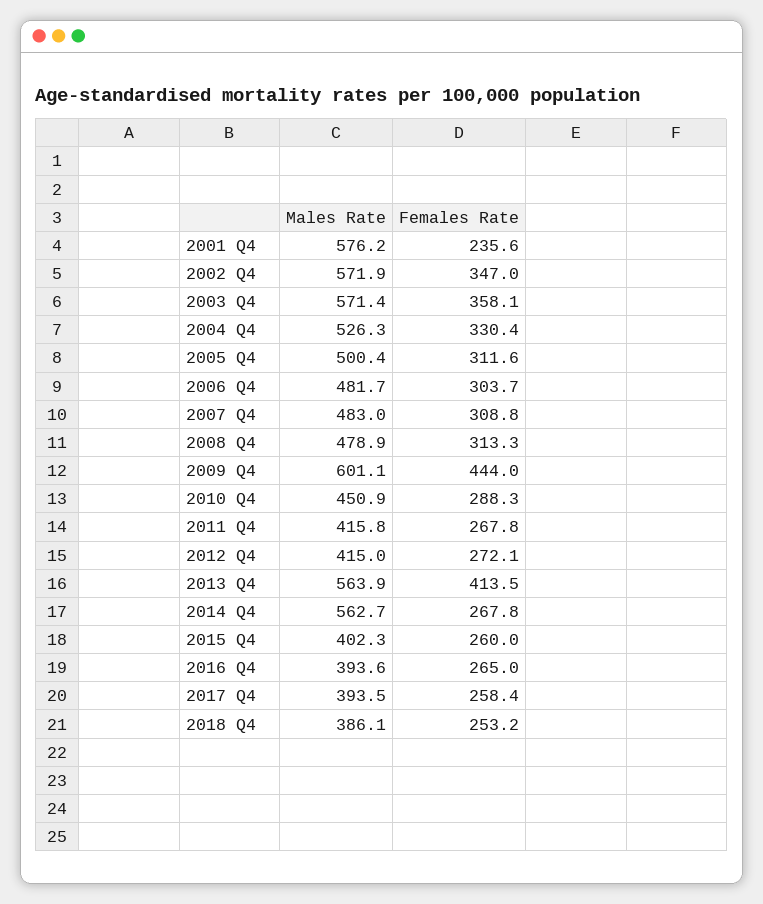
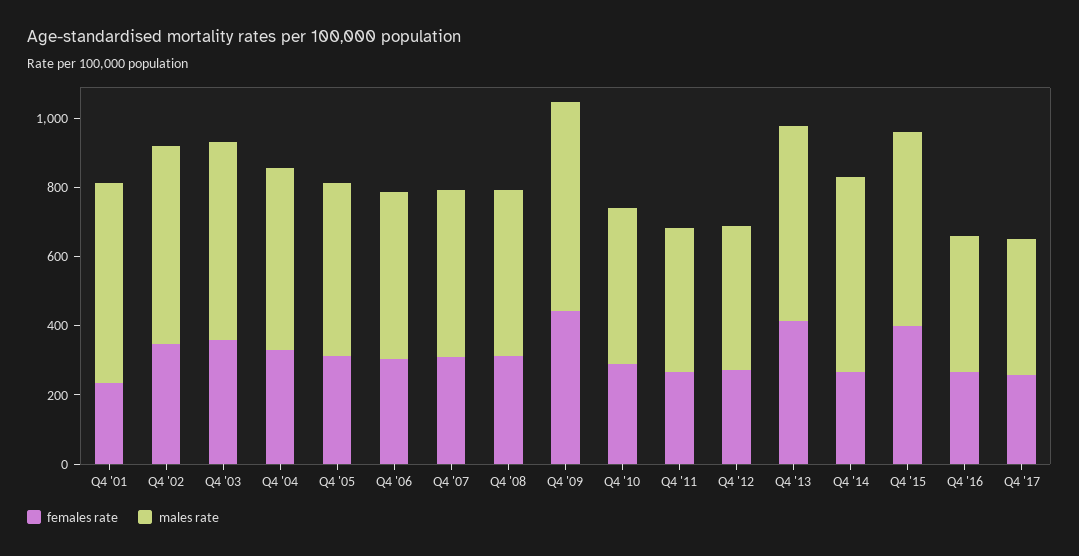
  {
    "Males Rate": {
      "2001 Q4": 576.2,
      "2002 Q4": 571.9,
      "2003 Q4": 571.4,
      "2004 Q4": 526.3,
      "2005 Q4": 500.4,
      "2006 Q4": 481.7,
      "2007 Q4": 483,
      "2008 Q4": 478.9,
      "2009 Q4": 601.1,
      "2010 Q4": 450.9,
      "2011 Q4": 415.8,
      "2012 Q4": 415,
      "2013 Q4": 563.9,
      "2014 Q4": 562.7,
-     "2015 Q4": 402.3,
+     "2015 Q4": 550,
      "2016 Q4": 393.6,
-     "2017 Q4": 393.5,
+     "2017 Q4": 393.5
-     "2018 Q4": 386.1
    },
    "Females Rate": {
      "2001 Q4": 235.6,
      "2002 Q4": 347,
      "2003 Q4": 358.1,
      "2004 Q4": 330.4,
      "2005 Q4": 311.6,
      "2006 Q4": 303.7,
      "2007 Q4": 308.8,
      "2008 Q4": 313.3,
      "2009 Q4": 444,
      "2010 Q4": 288.3,
      "2011 Q4": 267.8,
      "2012 Q4": 272.1,
      "2013 Q4": 413.5,
      "2014 Q4": 267.8,
-     "2015 Q4": 260,
+     "2015 Q4": 400,
      "2016 Q4": 265,
-     "2017 Q4": 258.4,
+     "2017 Q4": 258.4
-     "2018 Q4": 253.2
    }
  }

